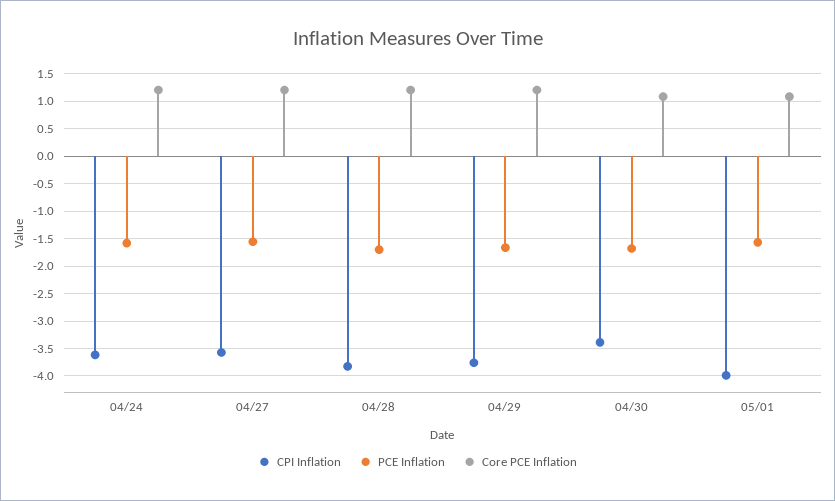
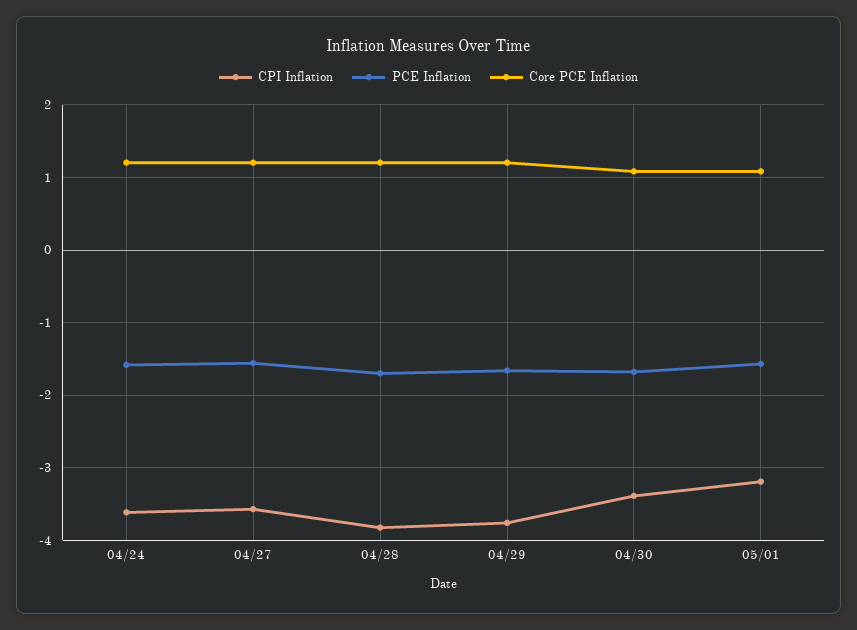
  {
    "CPI Inflation": {
      "04/24": -3.6,
      "04/27": -3.6,
      "04/28": -3.8,
      "04/29": -3.8,
      "04/30": -3.4,
-     "05/01": -4
+     "05/01": -3.2
    },
    "PCE Inflation": {
      "04/24": -1.6,
      "04/27": -1.6,
      "04/28": -1.7,
      "04/29": -1.7,
      "04/30": -1.7,
      "05/01": -1.6
    },
    "Core PCE Inflation": {
      "04/24": 1.2,
      "04/27": 1.2,
      "04/28": 1.2,
      "04/29": 1.2,
      "04/30": 1.1,
      "05/01": 1.1
    }
  }

